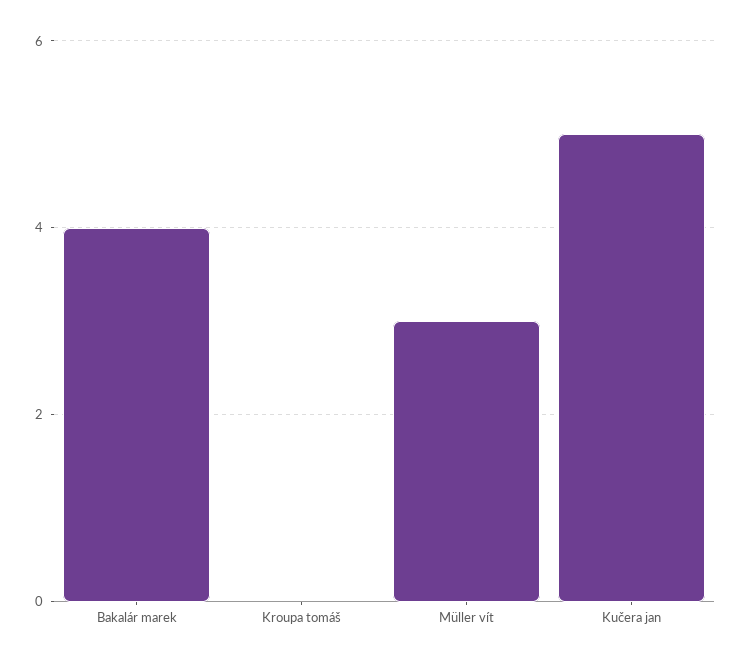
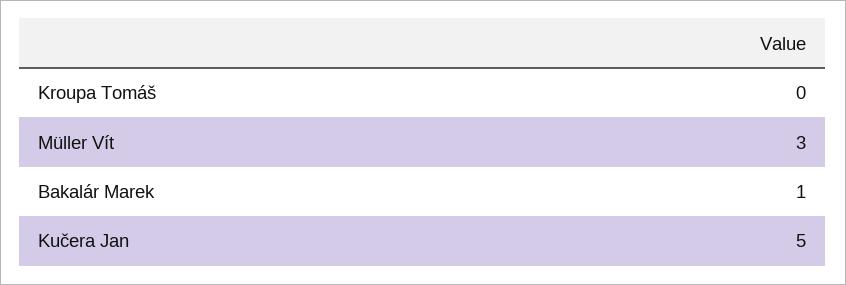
  {
-   "Bakalár marek": 4,
+   "Bakalár marek": 1,
    "Kroupa tomáš": 0,
    "Müller vít": 3,
    "Kučera jan": 5
  }

